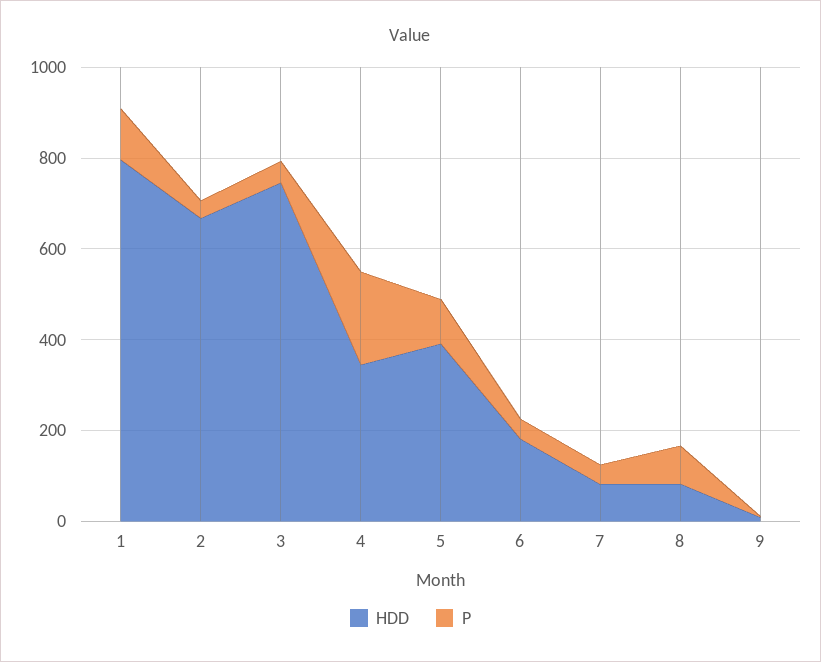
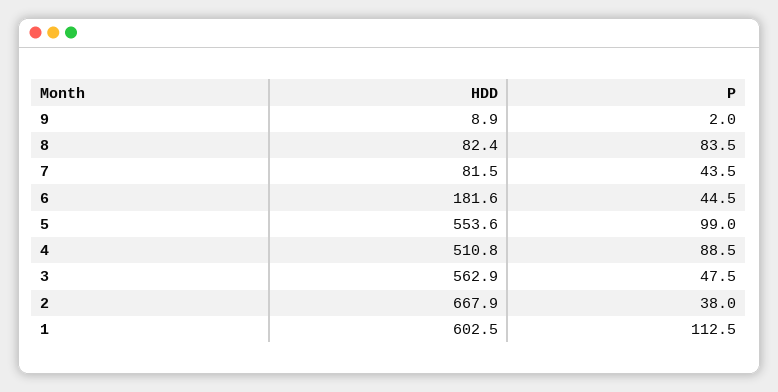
  {
    "HDD": {
-     "1": 800,
+     "1": 602.5,
      "2": 667.9,
-     "3": 750,
+     "3": 562.9,
-     "4": 350,
+     "4": 510.8,
-     "5": 400,
+     "5": 553.6,
      "6": 181.6,
      "7": 81.5,
      "8": 82.4,
      "9": 8.9
    },
    "P": {
      "1": 112.5,
      "2": 38,
      "3": 47.5,
-     "4": 200,
+     "4": 88.5,
      "5": 99,
      "6": 44.5,
      "7": 43.5,
      "8": 83.5,
      "9": 2
    }
  }

